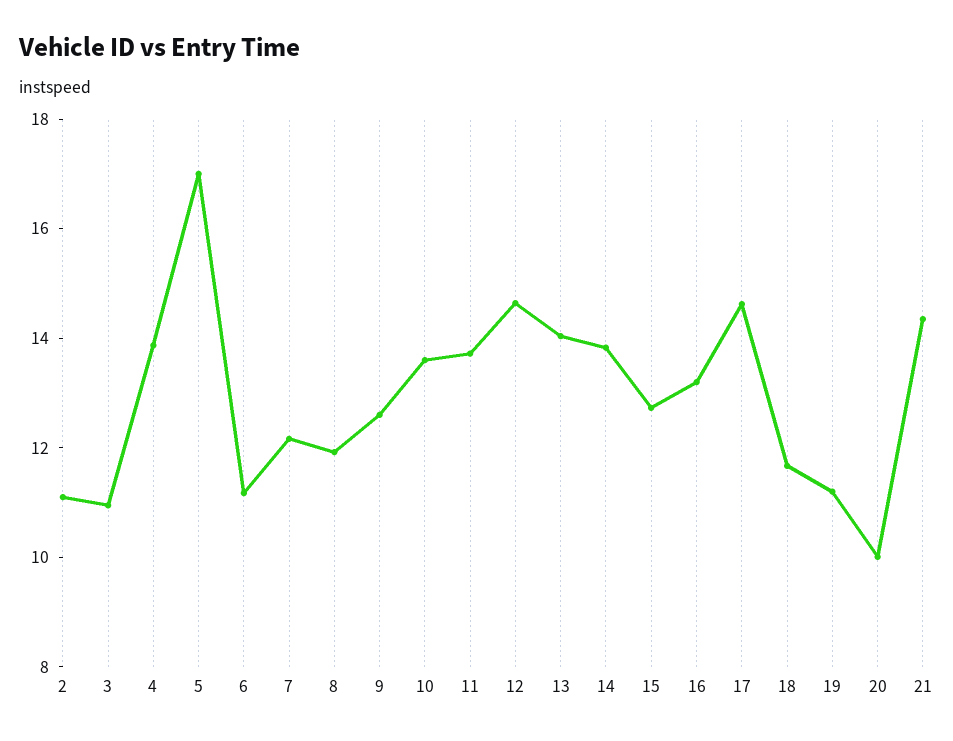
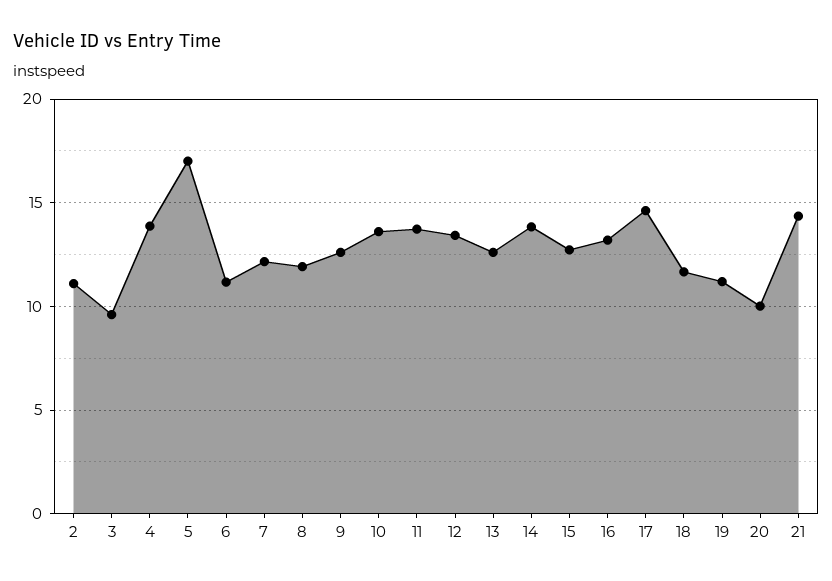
  {
    "2": 11,
-   "3": 11,
+   "3": 9.5,
    "4": 14,
    "5": 17,
    "6": 11,
    "7": 12,
    "8": 12,
    "9": 12.5,
    "10": 13.5,
    "11": 13.5,
-   "12": 14.5,
+   "12": 13.5,
-   "13": 14,
+   "13": 12.5,
    "14": 14,
    "15": 12.5,
    "16": 13,
    "17": 14.5,
    "18": 11.5,
    "19": 11,
    "20": 10,
    "21": 14.5
  }

